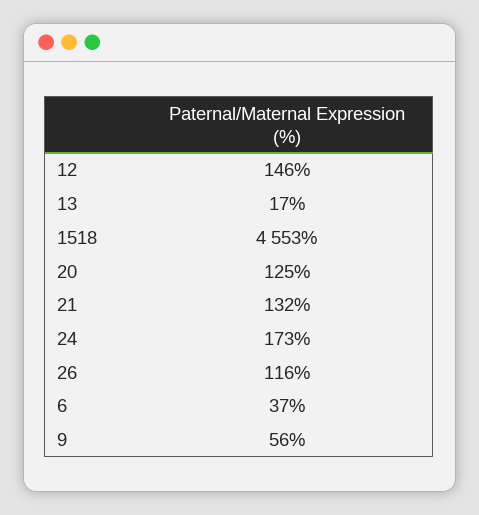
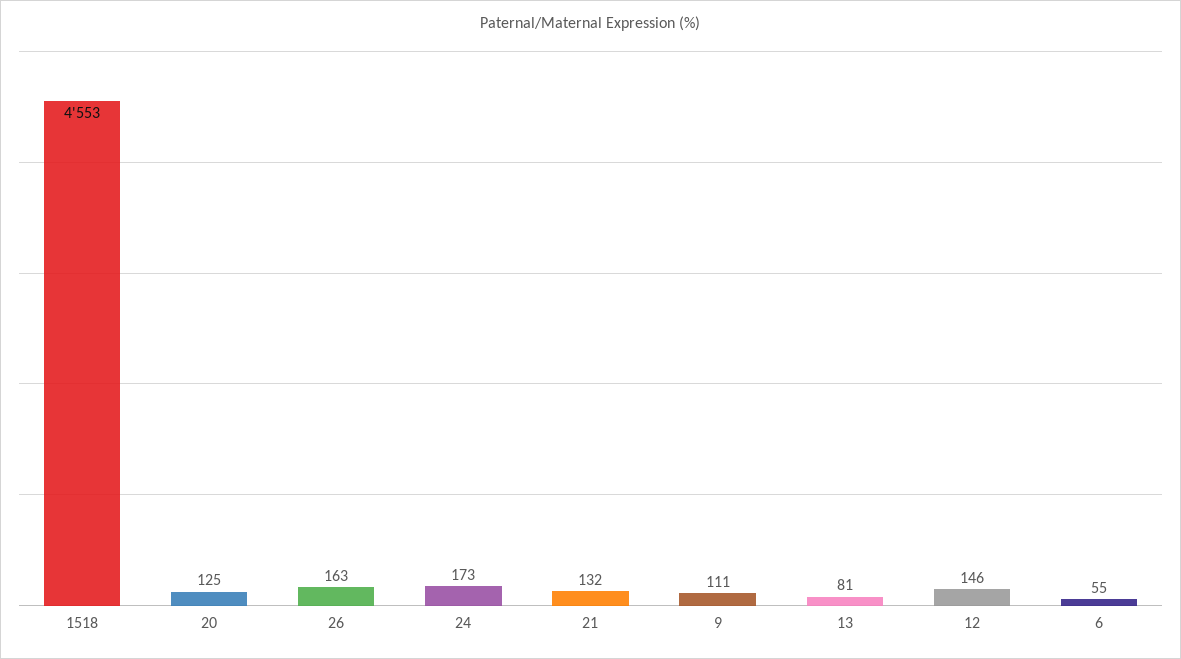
  {
    "12": 146,
-   "13": 17,
+   "13": 81,
    "1518": 4553,
    "20": 125,
    "21": 132,
    "24": 173,
-   "26": 116,
+   "26": 163,
-   "6": 37,
+   "6": 55,
-   "9": 56
+   "9": 111
  }

